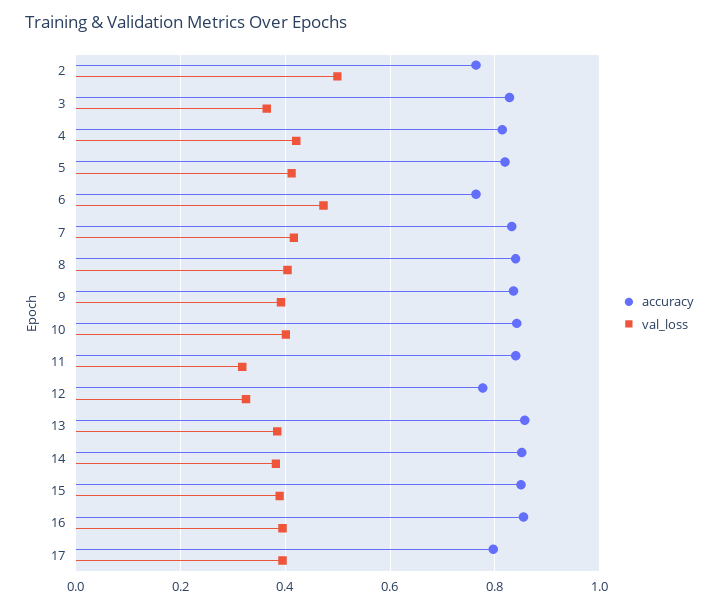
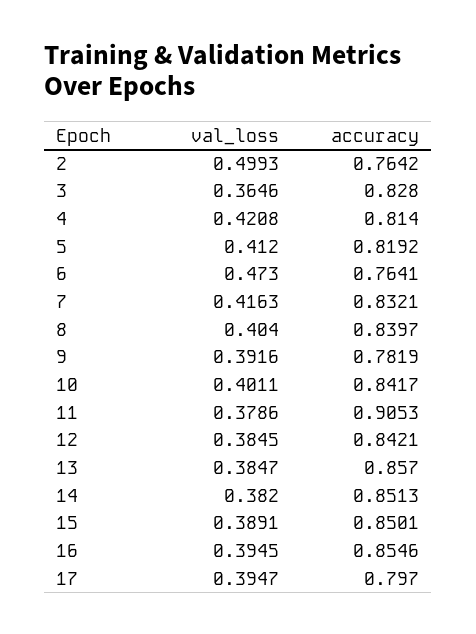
  {
    "accuracy": {
      "2": 0.7642,
      "3": 0.828,
      "4": 0.814,
      "5": 0.8192,
      "6": 0.7641,
      "7": 0.8321,
      "8": 0.8397,
-     "9": 0.84,
+     "9": 0.7819,
      "10": 0.8417,
-     "11": 0.84,
+     "11": 0.9053,
-     "12": 0.78,
+     "12": 0.8421,
      "13": 0.857,
      "14": 0.8513,
      "15": 0.8501,
      "16": 0.8546,
      "17": 0.797
    },
    "val_loss": {
      "2": 0.4993,
      "3": 0.3646,
      "4": 0.4208,
      "5": 0.412,
      "6": 0.473,
      "7": 0.4163,
      "8": 0.404,
      "9": 0.3916,
      "10": 0.4011,
-     "11": 0.32,
+     "11": 0.3786,
-     "12": 0.32,
+     "12": 0.3845,
      "13": 0.3847,
      "14": 0.382,
      "15": 0.3891,
      "16": 0.3945,
      "17": 0.3947
    }
  }

